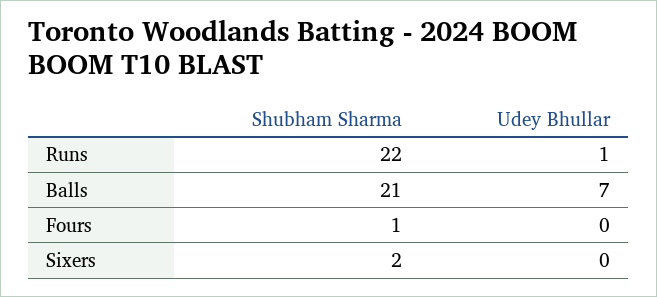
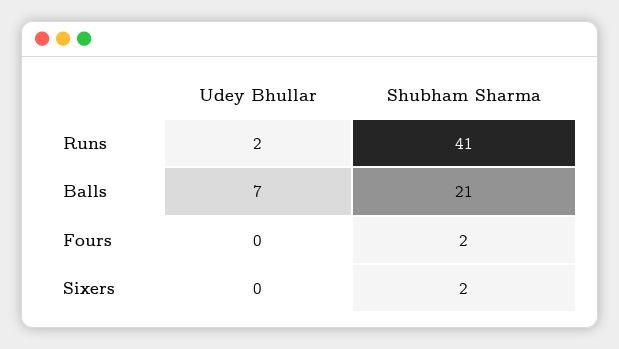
  {
    "Shubham Sharma": {
-     "Runs": 22,
+     "Runs": 41,
      "Balls": 21,
-     "Fours": 1,
+     "Fours": 2,
      "Sixers": 2
    },
    "Udey Bhullar": {
-     "Runs": 1,
+     "Runs": 2,
      "Balls": 7,
      "Fours": 0,
      "Sixers": 0
    }
  }

